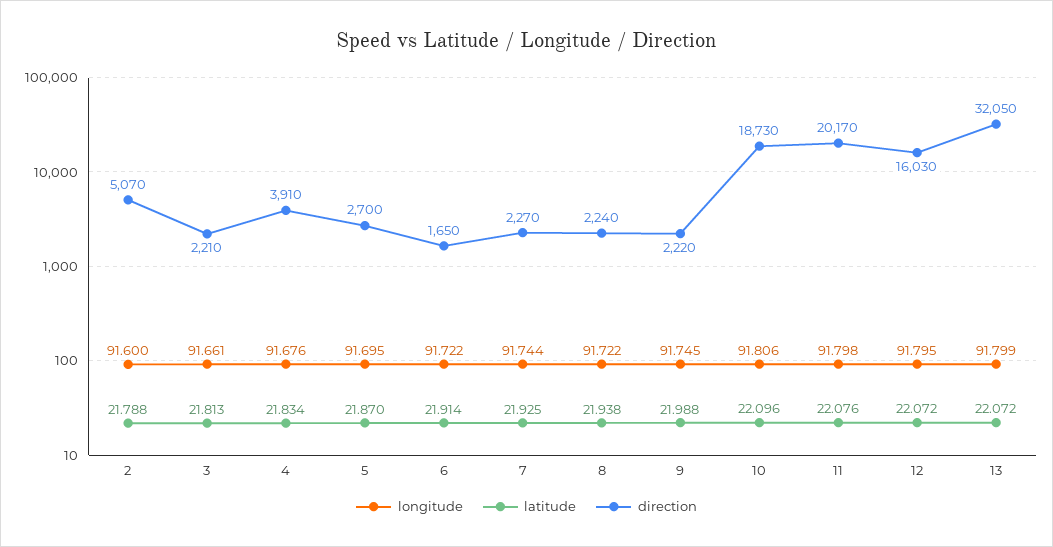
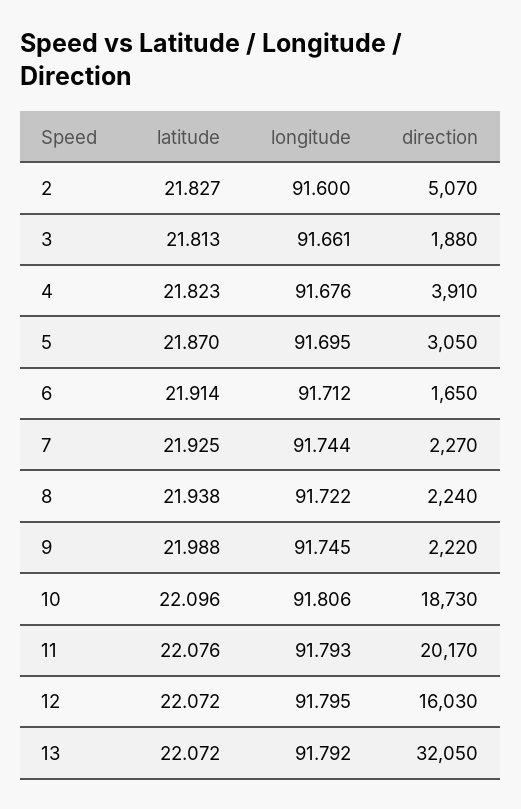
  {
    "longitude": {
      "2": 91.6,
      "3": 91.661,
      "4": 91.676,
      "5": 91.695,
-     "6": 91.722,
+     "6": 91.712,
      "7": 91.744,
      "8": 91.722,
      "9": 91.745,
      "10": 91.806,
-     "11": 91.798,
+     "11": 91.793,
      "12": 91.795,
-     "13": 91.799
+     "13": 91.792
    },
    "latitude": {
-     "2": 21.788,
+     "2": 21.827,
      "3": 21.813,
-     "4": 21.834,
+     "4": 21.823,
      "5": 21.87,
      "6": 21.914,
      "7": 21.925,
      "8": 21.938,
      "9": 21.988,
      "10": 22.096,
      "11": 22.076,
      "12": 22.072,
      "13": 22.072
    },
    "direction": {
      "2": 5070,
-     "3": 2210,
+     "3": 1880,
      "4": 3910,
-     "5": 2700,
+     "5": 3050,
      "6": 1650,
      "7": 2270,
      "8": 2240,
      "9": 2220,
      "10": 18730,
      "11": 20170,
      "12": 16030,
      "13": 32050
    }
  }

